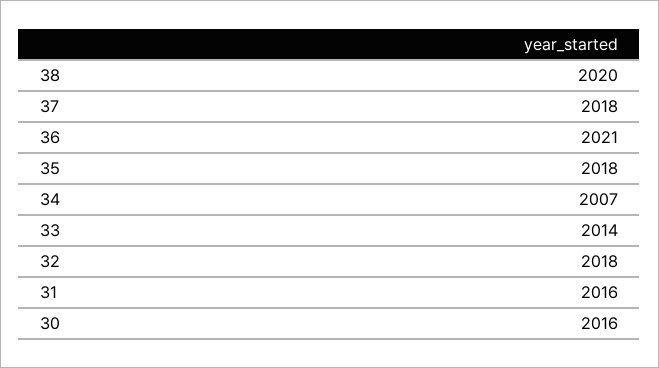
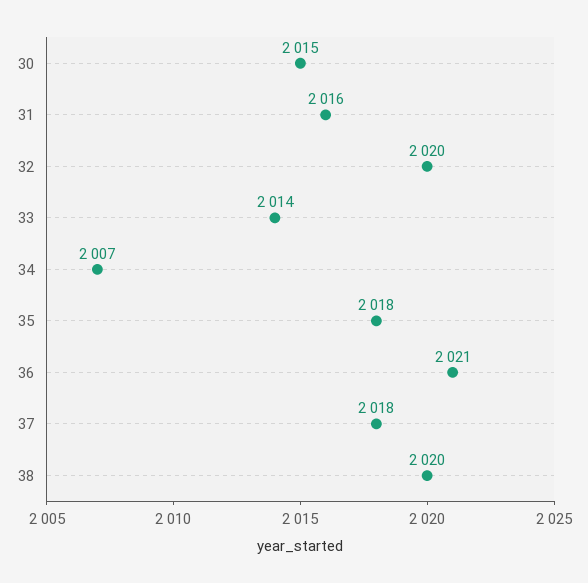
  {
    "38": 2020,
    "37": 2018,
    "36": 2021,
    "35": 2018,
    "34": 2007,
    "33": 2014,
-   "32": 2018,
+   "32": 2020,
    "31": 2016,
-   "30": 2016
+   "30": 2015
  }

